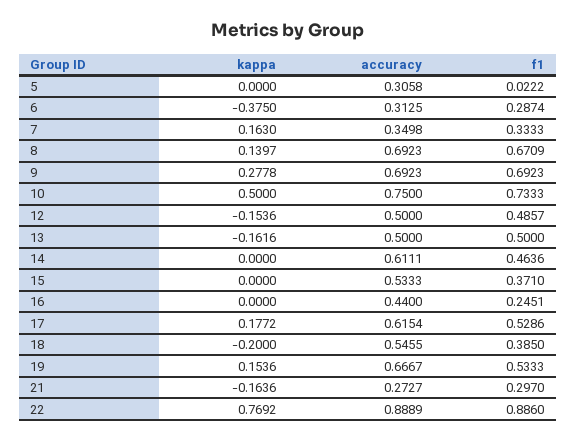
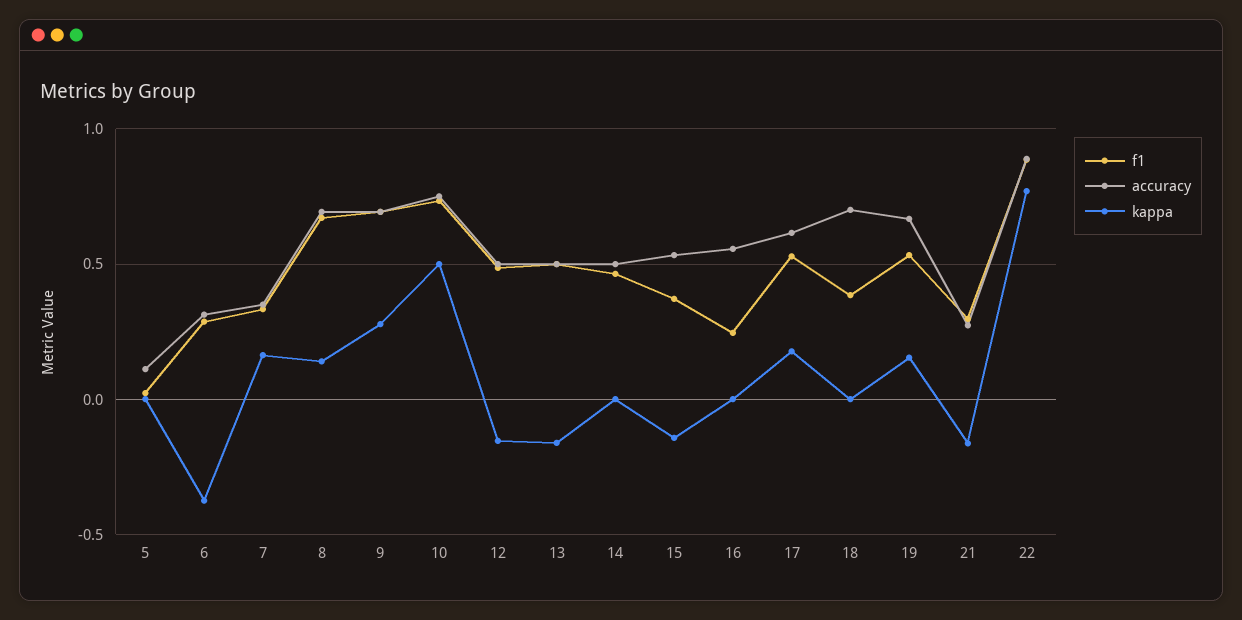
  {
    "kappa": {
      "5": 0,
      "6": -0.375,
      "7": 0.163,
      "8": 0.1397,
      "9": 0.2778,
      "10": 0.5,
      "12": -0.1536,
      "13": -0.1616,
      "14": 0,
-     "15": 0,
+     "15": -0.15,
      "16": 0,
      "17": 0.1772,
-     "18": -0.2,
+     "18": 0,
      "19": 0.1536,
      "21": -0.1636,
      "22": 0.7692
    },
    "accuracy": {
-     "5": 0.3058,
+     "5": 0.1,
      "6": 0.3125,
      "7": 0.3498,
      "8": 0.6923,
      "9": 0.6923,
      "10": 0.75,
      "12": 0.5,
      "13": 0.5,
-     "14": 0.6111,
+     "14": 0.5,
      "15": 0.5333,
-     "16": 0.44,
+     "16": 0.55,
      "17": 0.6154,
-     "18": 0.5455,
+     "18": 0.7,
      "19": 0.6667,
      "21": 0.2727,
      "22": 0.8889
    },
    "f1": {
      "5": 0.0222,
      "6": 0.2874,
      "7": 0.3333,
      "8": 0.6709,
      "9": 0.6923,
      "10": 0.7333,
      "12": 0.4857,
      "13": 0.5,
      "14": 0.4636,
      "15": 0.371,
      "16": 0.2451,
      "17": 0.5286,
      "18": 0.385,
      "19": 0.5333,
      "21": 0.297,
      "22": 0.886
    }
  }

